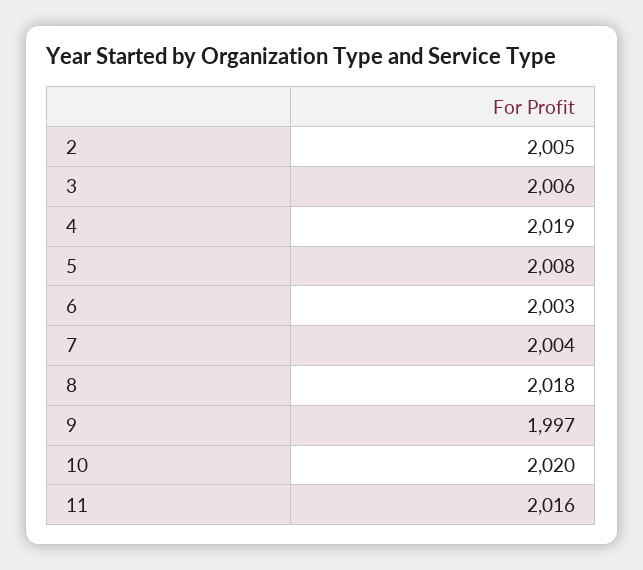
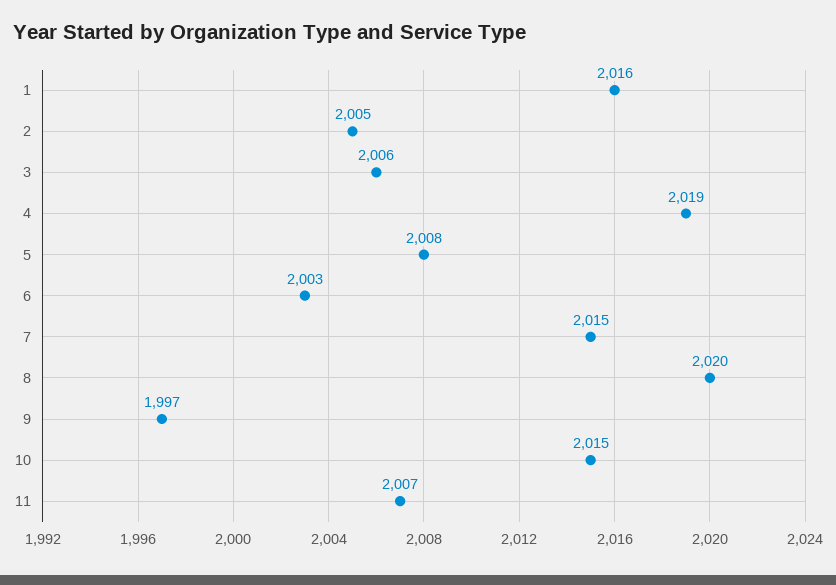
  {
    "2": 2005,
    "3": 2006,
    "4": 2019,
    "5": 2008,
    "6": 2003,
-   "7": 2004,
+   "7": 2015,
-   "8": 2018,
+   "8": 2020,
    "9": 1997,
-   "10": 2020,
+   "10": 2015,
-   "11": 2016
+   "11": 2007,
+   "1": 2016
  }

